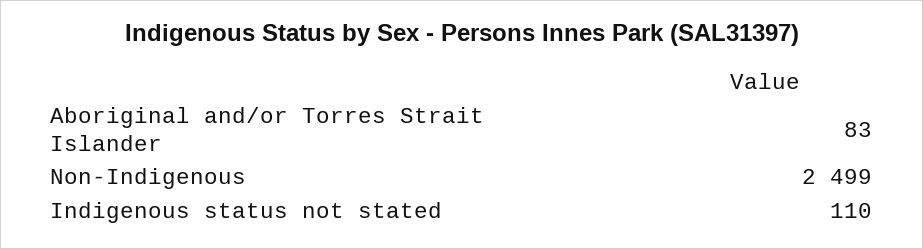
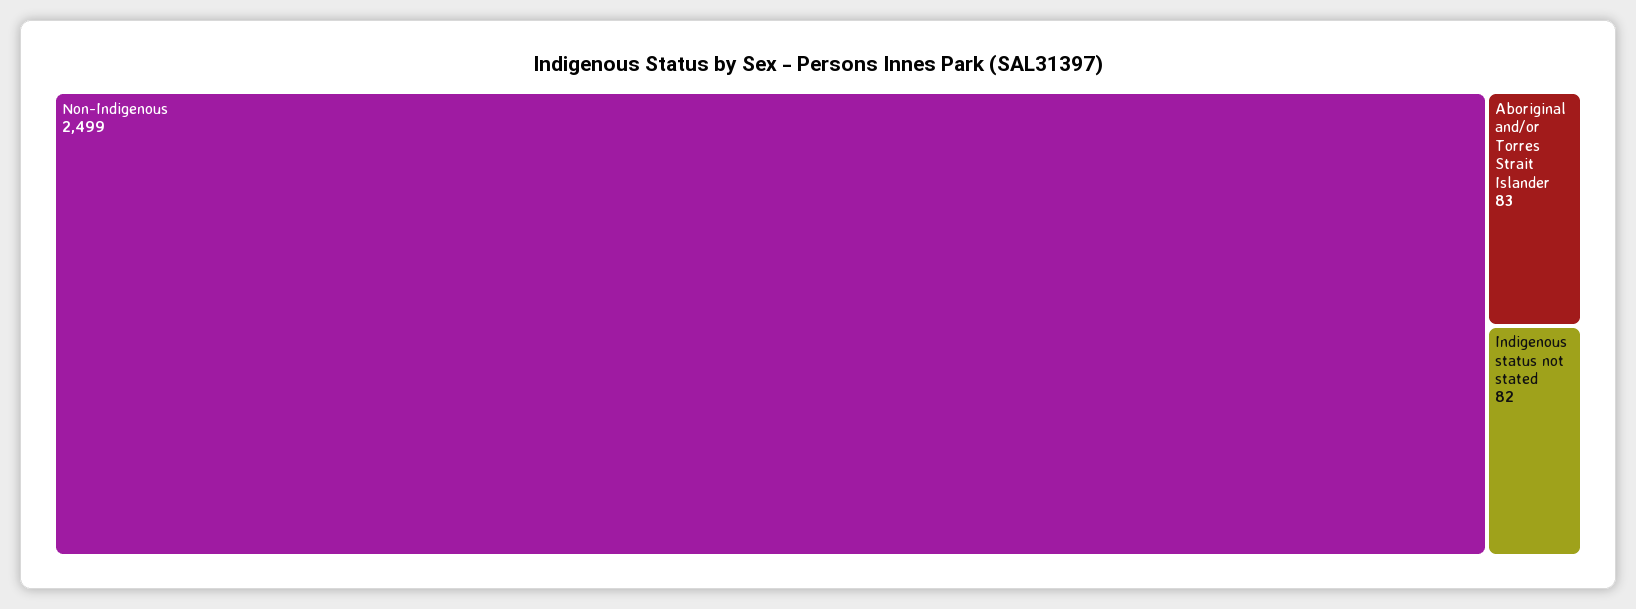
  {
    "Aboriginal and/or Torres Strait Islander": 83,
    "Non-Indigenous": 2499,
-   "Indigenous status not stated": 110
+   "Indigenous status not stated": 82
  }

